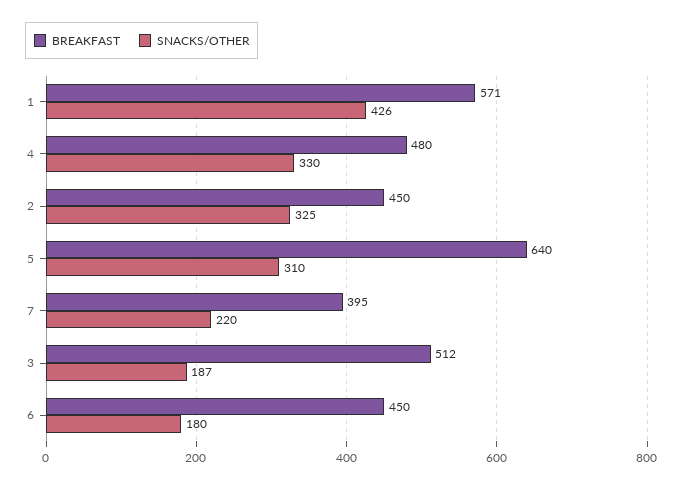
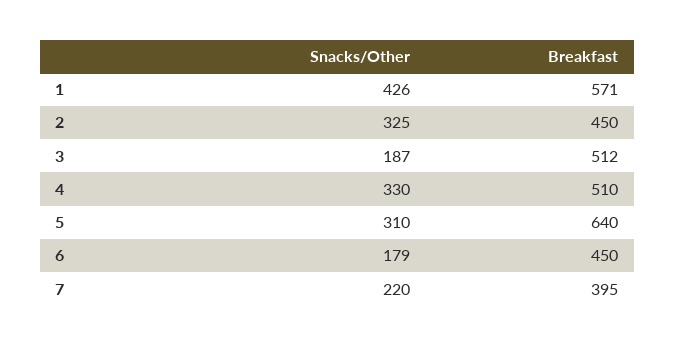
  {
    "BREAKFAST": {
      "1": 571,
-     "4": 480,
+     "4": 510,
      "2": 450,
      "5": 640,
      "7": 395,
      "3": 512,
      "6": 450
    },
    "SNACKS/OTHER": {
      "1": 426,
      "4": 330,
      "2": 325,
      "5": 310,
      "7": 220,
      "3": 187,
-     "6": 180
+     "6": 179
    }
  }

